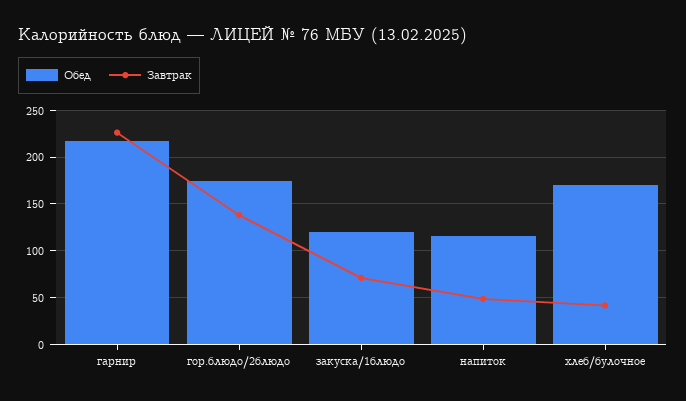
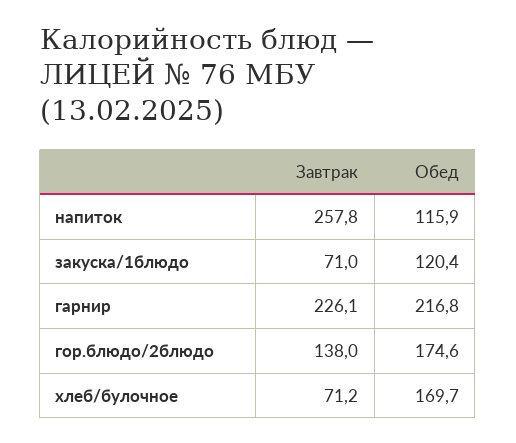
  {
    "Обед": {
      "гарнир": 216.8,
      "гор.блюдо/2блюдо": 174.6,
      "закуска/1блюдо": 120.4,
      "напиток": 115.9,
      "хлеб/булочное": 169.7
    },
    "Завтрак": {
      "гарнир": 226.1,
      "гор.блюдо/2блюдо": 138,
      "закуска/1блюдо": 71,
-     "напиток": 50,
+     "напиток": 257.8,
-     "хлеб/булочное": 40
+     "хлеб/булочное": 71.2
    }
  }

